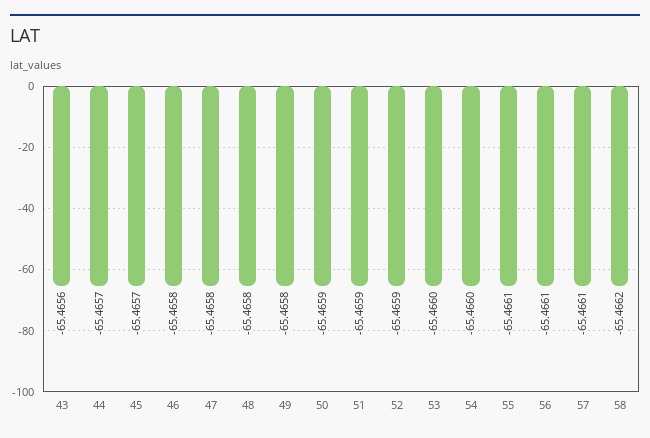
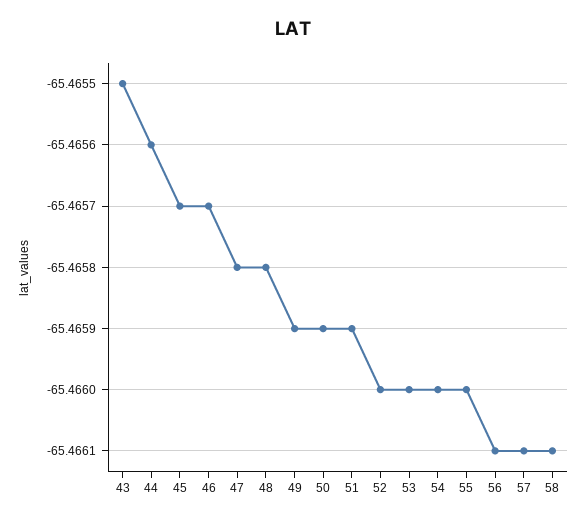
  {
-   "43": -65.4656,
+   "43": -65.4655,
-   "44": -65.4657,
+   "44": -65.4656,
    "45": -65.4657,
-   "46": -65.4658,
+   "46": -65.4657,
    "47": -65.4658,
    "48": -65.4658,
-   "49": -65.4658,
+   "49": -65.4659,
    "50": -65.4659,
    "51": -65.4659,
-   "52": -65.4659,
+   "52": -65.466,
    "53": -65.466,
    "54": -65.466,
-   "55": -65.4661,
+   "55": -65.466,
    "56": -65.4661,
    "57": -65.4661,
-   "58": -65.4662
+   "58": -65.4661
  }

